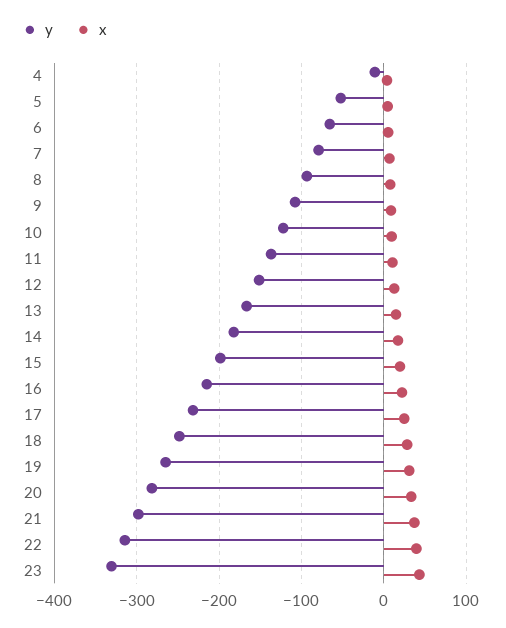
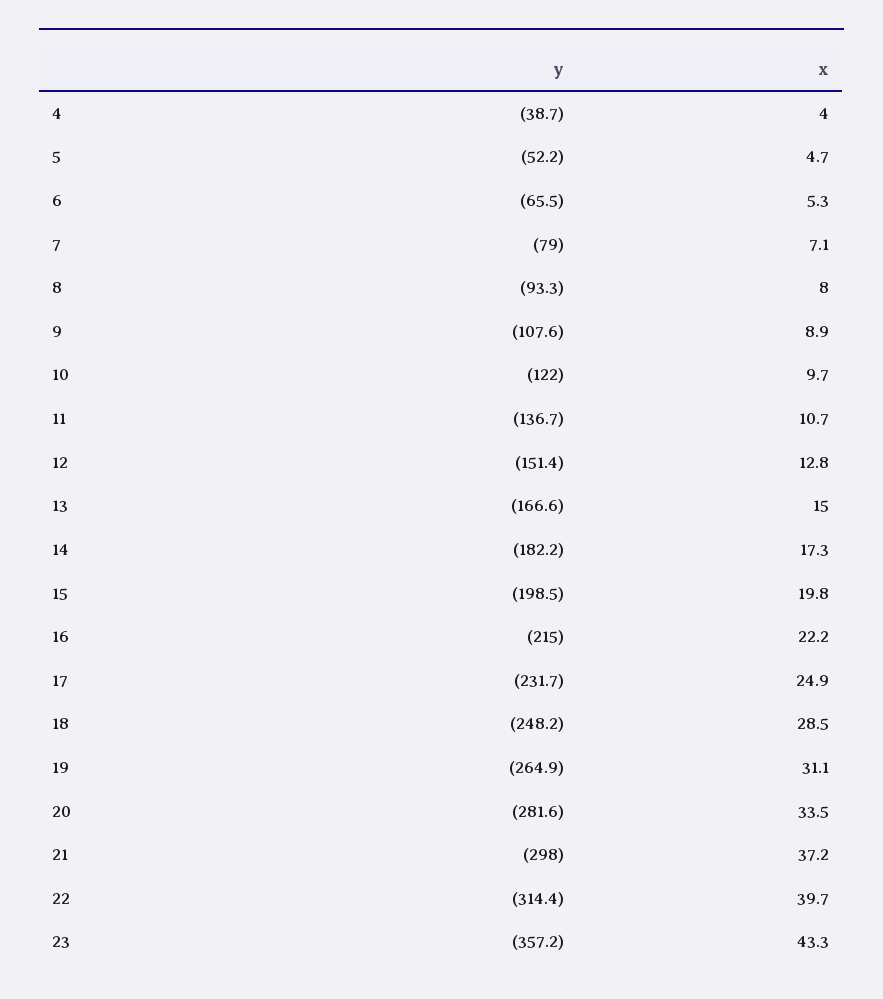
  {
    "y": {
-     "4": -10,
+     "4": -38.7,
      "5": -52.2,
      "6": -65.5,
      "7": -79,
      "8": -93.3,
      "9": -107.6,
      "10": -122,
      "11": -136.7,
      "12": -151.4,
      "13": -166.6,
      "14": -182.2,
      "15": -198.5,
      "16": -215,
      "17": -231.7,
      "18": -248.2,
      "19": -264.9,
      "20": -281.6,
      "21": -298,
      "22": -314.4,
-     "23": -330
+     "23": -357.2
    },
    "x": {
      "4": 4,
      "5": 4.7,
      "6": 5.3,
      "7": 7.1,
      "8": 8,
      "9": 8.9,
      "10": 9.7,
      "11": 10.7,
      "12": 12.8,
      "13": 15,
      "14": 17.3,
      "15": 19.8,
      "16": 22.2,
      "17": 24.9,
      "18": 28.5,
      "19": 31.1,
      "20": 33.5,
      "21": 37.2,
      "22": 39.7,
      "23": 43.3
    }
  }

